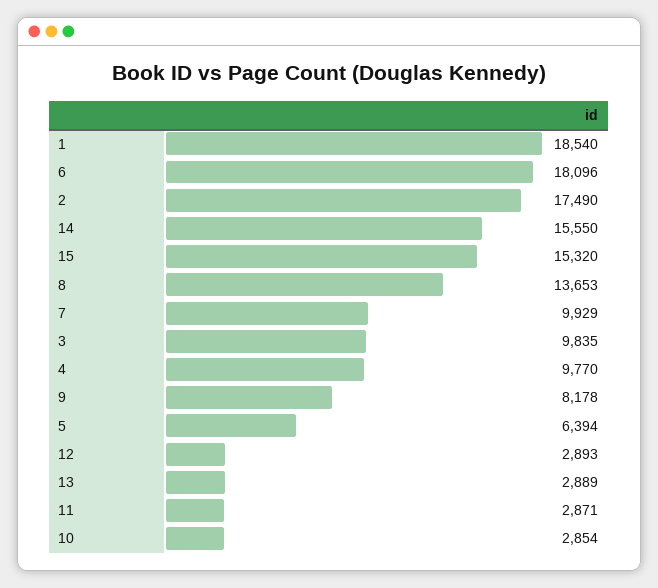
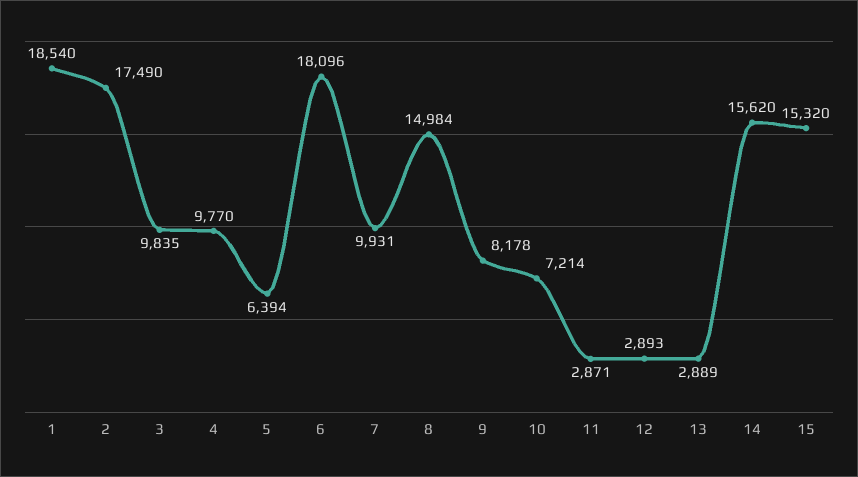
  {
    "1": 18540,
    "6": 18096,
    "2": 17490,
-   "14": 15550,
+   "14": 15620,
    "15": 15320,
-   "8": 13653,
+   "8": 14984,
-   "7": 9929,
+   "7": 9931,
    "3": 9835,
    "4": 9770,
    "9": 8178,
    "5": 6394,
    "12": 2893,
    "13": 2889,
    "11": 2871,
-   "10": 2854
+   "10": 7214
  }

